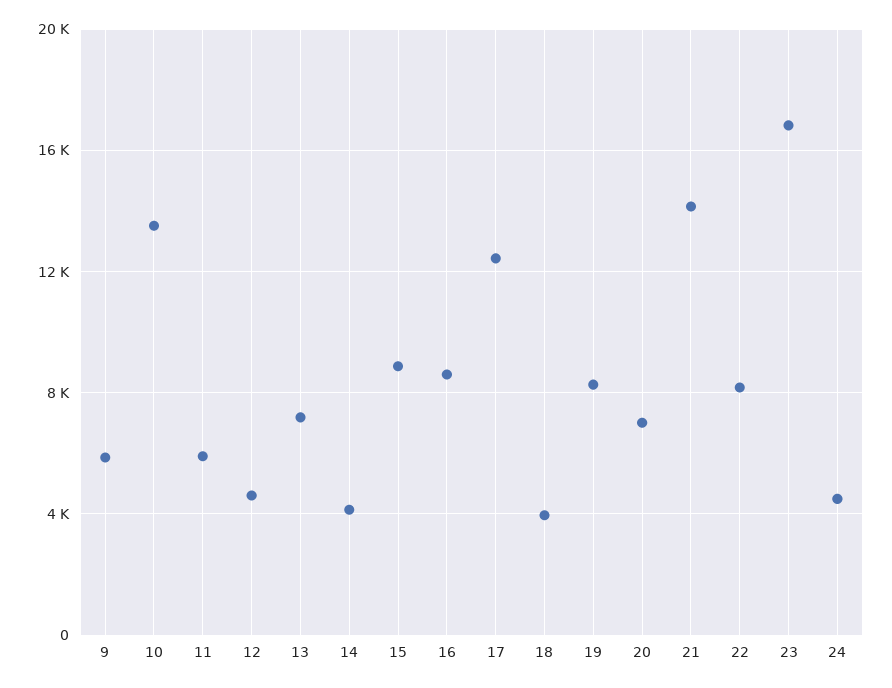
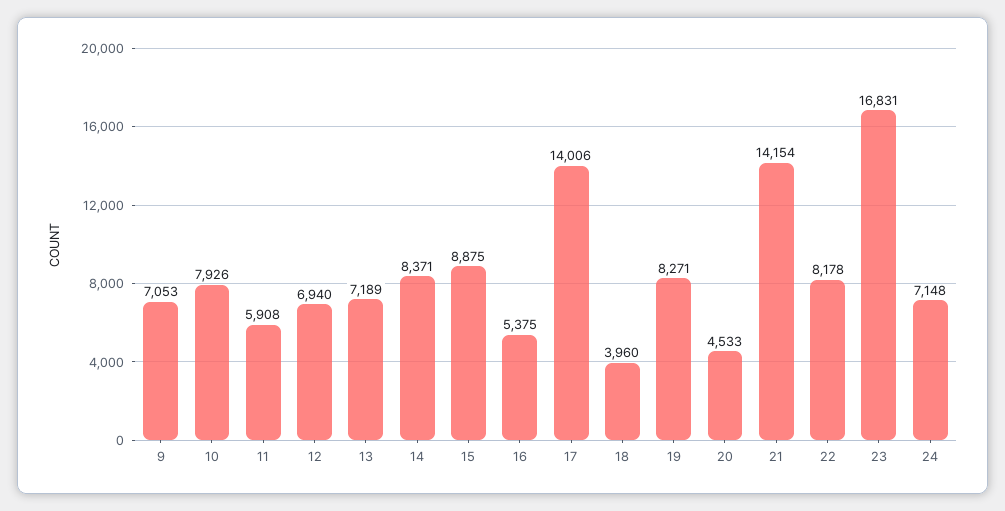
  {
-   "9": 6000,
+   "9": 7053,
-   "10": 13500,
+   "10": 7926,
    "11": 5908,
-   "12": 4500,
+   "12": 6940,
    "13": 7189,
-   "14": 4000,
+   "14": 8371,
    "15": 8875,
-   "16": 8500,
+   "16": 5375,
-   "17": 12500,
+   "17": 14006,
    "18": 3960,
    "19": 8271,
-   "20": 7000,
+   "20": 4533,
    "21": 14154,
    "22": 8178,
    "23": 16831,
-   "24": 4500
+   "24": 7148
  }

